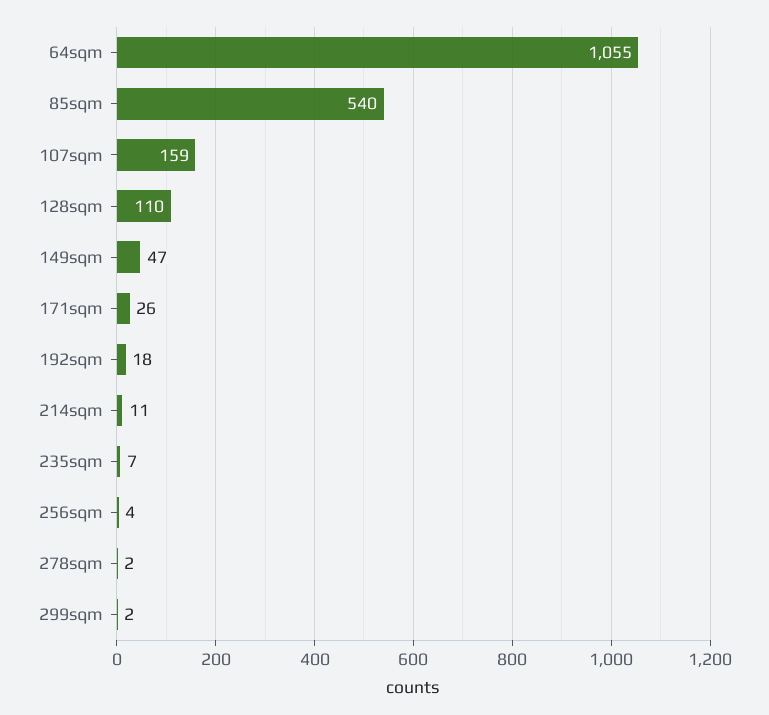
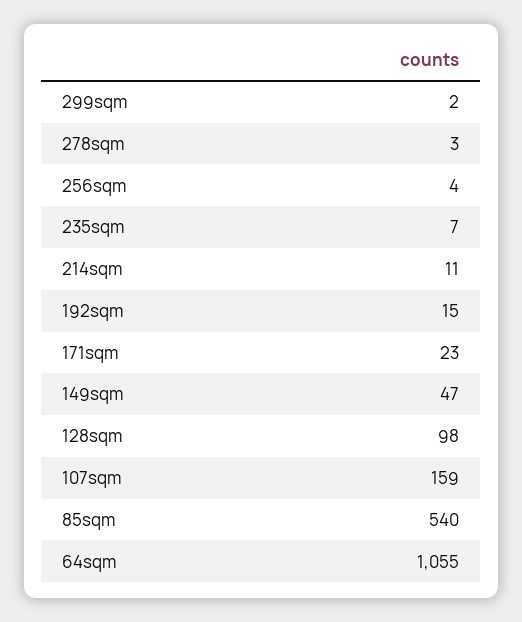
  {
    "64sqm": 1055,
    "85sqm": 540,
    "107sqm": 159,
-   "128sqm": 110,
+   "128sqm": 98,
    "149sqm": 47,
-   "171sqm": 26,
+   "171sqm": 23,
-   "192sqm": 18,
+   "192sqm": 15,
    "214sqm": 11,
    "235sqm": 7,
    "256sqm": 4,
-   "278sqm": 2,
+   "278sqm": 3,
    "299sqm": 2
  }

